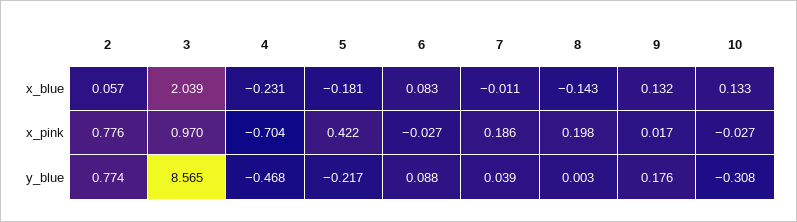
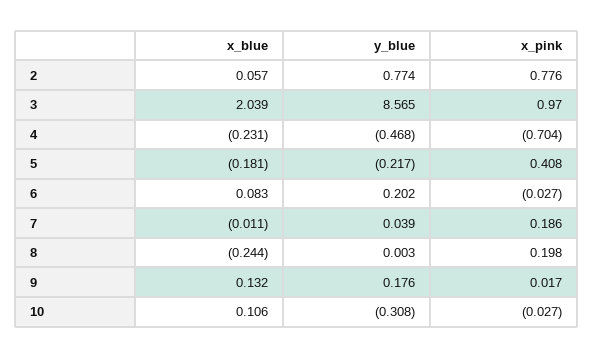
  {
    "2": {
      "x_blue": 0.057,
      "x_pink": 0.776,
      "y_blue": 0.774
    },
    "3": {
      "x_blue": 2.039,
      "x_pink": 0.97,
      "y_blue": 8.565
    },
    "4": {
      "x_blue": -0.231,
      "x_pink": -0.704,
      "y_blue": -0.468
    },
    "5": {
      "x_blue": -0.181,
-     "x_pink": 0.422,
+     "x_pink": 0.408,
      "y_blue": -0.217
    },
    "6": {
      "x_blue": 0.083,
      "x_pink": -0.027,
-     "y_blue": 0.088
+     "y_blue": 0.202
    },
    "7": {
      "x_blue": -0.011,
      "x_pink": 0.186,
      "y_blue": 0.039
    },
    "8": {
-     "x_blue": -0.143,
+     "x_blue": -0.244,
      "x_pink": 0.198,
      "y_blue": 0.003
    },
    "9": {
      "x_blue": 0.132,
      "x_pink": 0.017,
      "y_blue": 0.176
    },
    "10": {
-     "x_blue": 0.133,
+     "x_blue": 0.106,
      "x_pink": -0.027,
      "y_blue": -0.308
    }
  }

